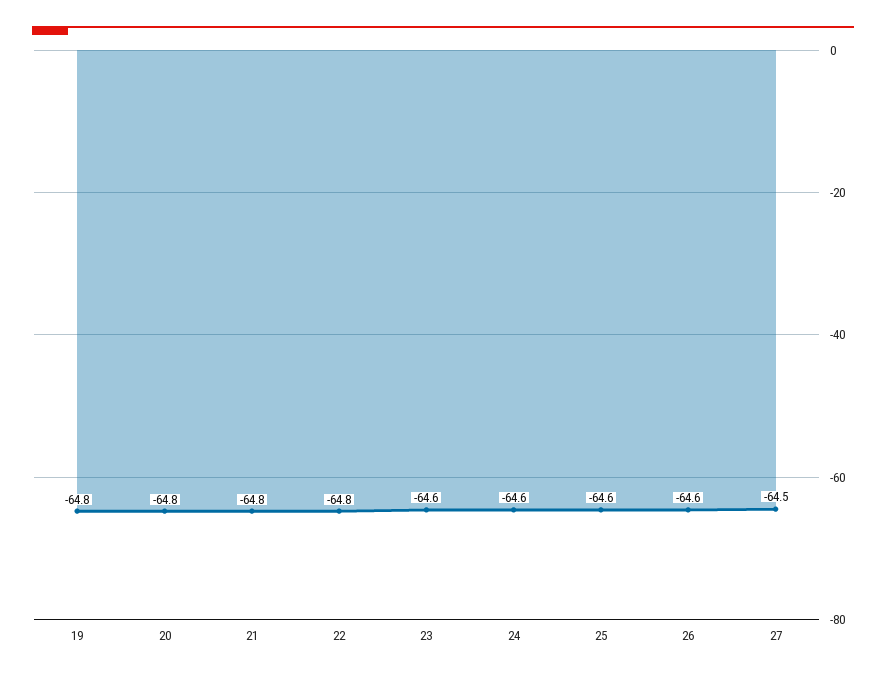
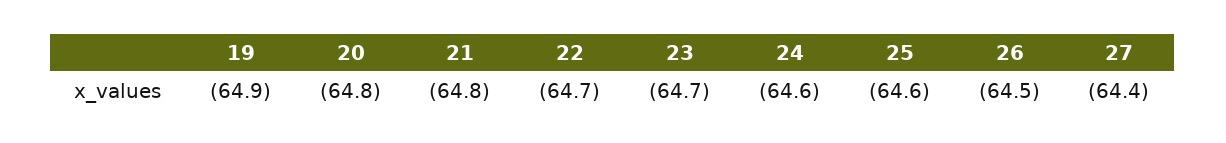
  {
-   "19": -64.8,
+   "19": -64.9,
    "20": -64.8,
    "21": -64.8,
-   "22": -64.8,
+   "22": -64.7,
-   "23": -64.6,
+   "23": -64.7,
    "24": -64.6,
    "25": -64.6,
-   "26": -64.6,
+   "26": -64.5,
-   "27": -64.5
+   "27": -64.4
  }

